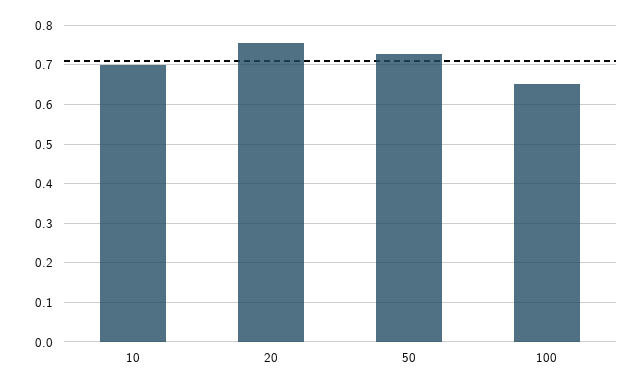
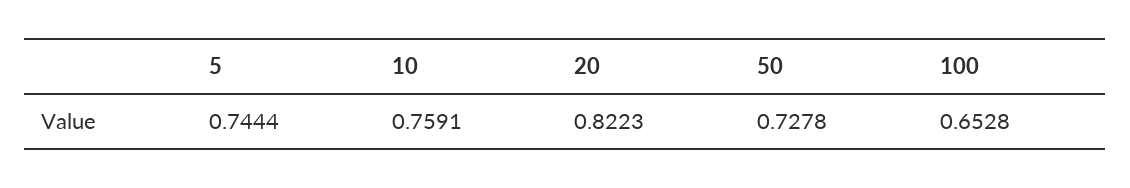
  {
-   "10": 0.7,
+   "10": 0.7591,
-   "20": 0.76,
+   "20": 0.8223,
    "50": 0.7278,
-   "100": 0.6528
+   "100": 0.6528,
+   "5": 0.7444
  }

